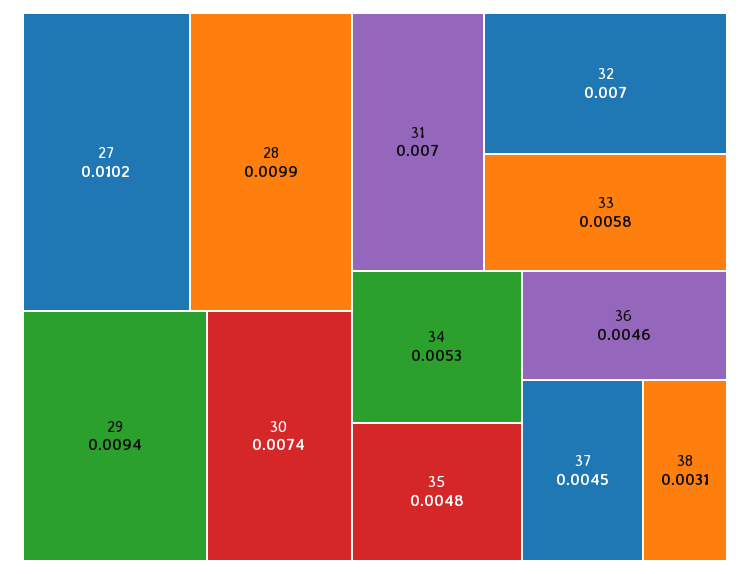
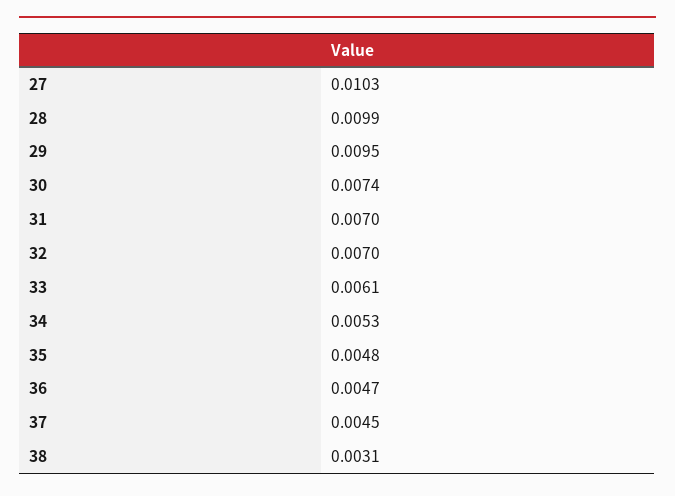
  {
-   "27": 0.0102,
+   "27": 0.0103,
    "28": 0.0099,
-   "29": 0.0094,
+   "29": 0.0095,
    "30": 0.0074,
    "31": 0.007,
    "32": 0.007,
-   "33": 0.0058,
+   "33": 0.0061,
    "34": 0.0053,
    "35": 0.0048,
-   "36": 0.0046,
+   "36": 0.0047,
    "37": 0.0045,
    "38": 0.0031
  }

